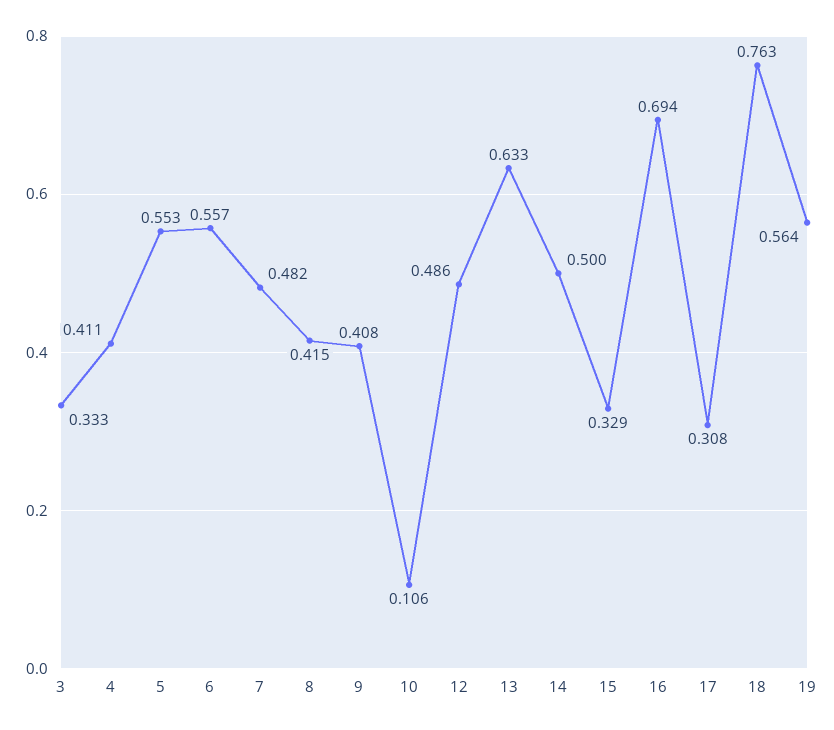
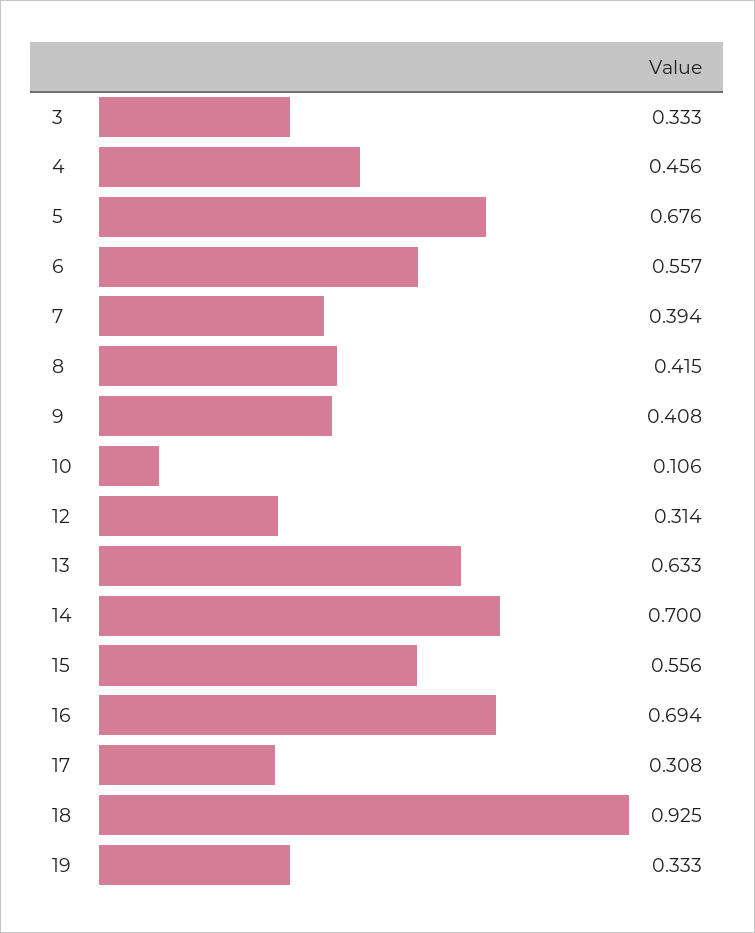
  {
    "3": 0.333,
-   "4": 0.411,
+   "4": 0.456,
-   "5": 0.553,
+   "5": 0.676,
    "6": 0.557,
-   "7": 0.482,
+   "7": 0.394,
    "8": 0.415,
    "9": 0.408,
    "10": 0.106,
-   "12": 0.486,
+   "12": 0.314,
    "13": 0.633,
-   "14": 0.5,
+   "14": 0.7,
-   "15": 0.329,
+   "15": 0.556,
    "16": 0.694,
    "17": 0.308,
-   "18": 0.763,
+   "18": 0.925,
-   "19": 0.564
+   "19": 0.333
  }

